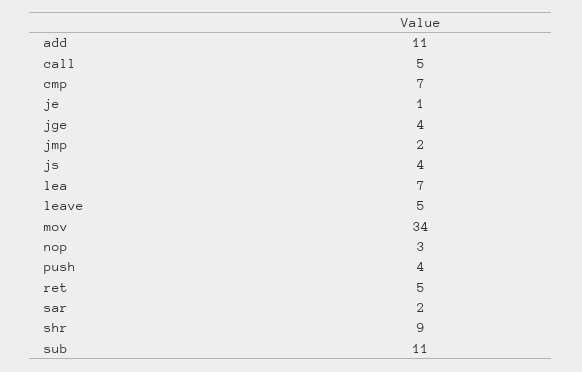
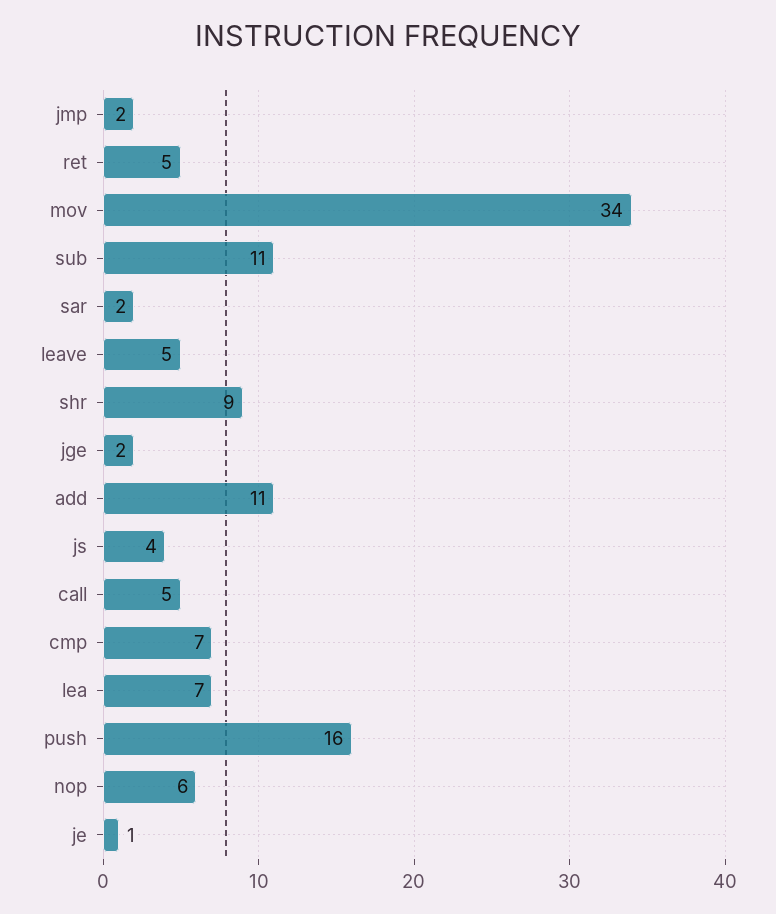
  {
    "add": 11,
    "call": 5,
    "cmp": 7,
    "je": 1,
-   "jge": 4,
+   "jge": 2,
    "jmp": 2,
    "js": 4,
    "lea": 7,
    "leave": 5,
    "mov": 34,
-   "nop": 3,
+   "nop": 6,
-   "push": 4,
+   "push": 16,
    "ret": 5,
    "sar": 2,
    "shr": 9,
    "sub": 11
  }

